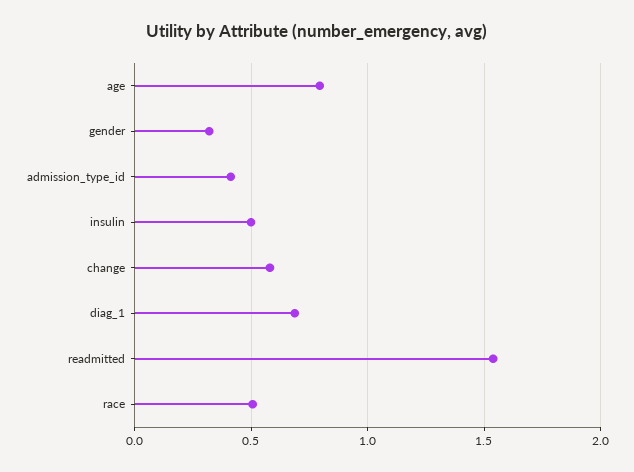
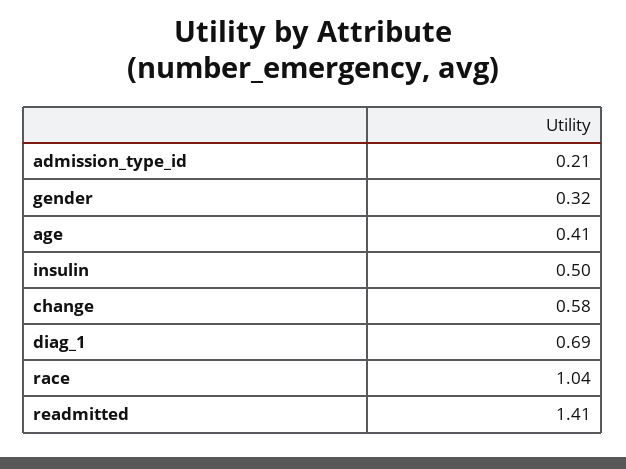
  {
-   "age": 0.8,
+   "age": 0.41,
    "gender": 0.32,
-   "admission_type_id": 0.4,
+   "admission_type_id": 0.21,
    "insulin": 0.5,
    "change": 0.58,
    "diag_1": 0.69,
-   "readmitted": 1.55,
+   "readmitted": 1.41,
-   "race": 0.5
+   "race": 1.04
  }

